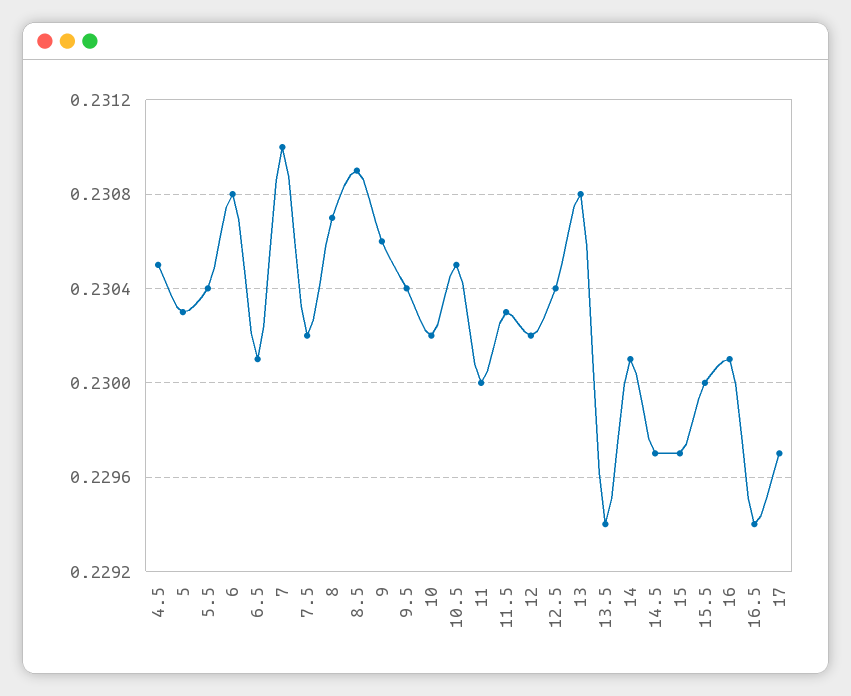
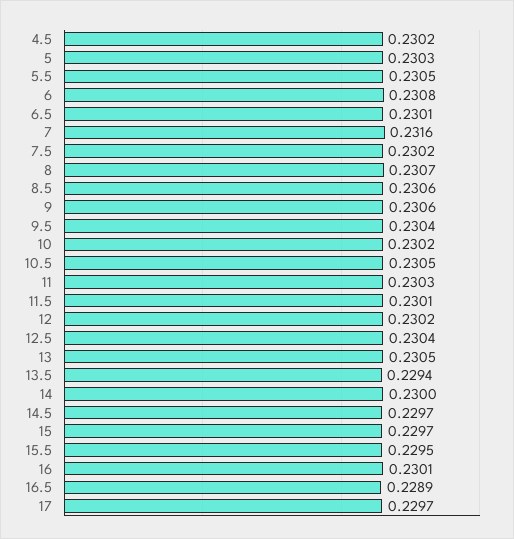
  {
-   "4.5": 0.2305,
+   "4.5": 0.2302,
    "5": 0.2303,
-   "5.5": 0.2304,
+   "5.5": 0.2305,
    "6": 0.2308,
    "6.5": 0.2301,
-   "7": 0.231,
+   "7": 0.2316,
    "7.5": 0.2302,
    "8": 0.2307,
-   "8.5": 0.2309,
+   "8.5": 0.2306,
    "9": 0.2306,
    "9.5": 0.2304,
    "10": 0.2302,
    "10.5": 0.2305,
-   "11": 0.23,
+   "11": 0.2303,
-   "11.5": 0.2303,
+   "11.5": 0.2301,
    "12": 0.2302,
    "12.5": 0.2304,
-   "13": 0.2308,
+   "13": 0.2305,
    "13.5": 0.2294,
-   "14": 0.2301,
+   "14": 0.23,
    "14.5": 0.2297,
    "15": 0.2297,
-   "15.5": 0.23,
+   "15.5": 0.2295,
    "16": 0.2301,
-   "16.5": 0.2294,
+   "16.5": 0.2289,
    "17": 0.2297
  }

